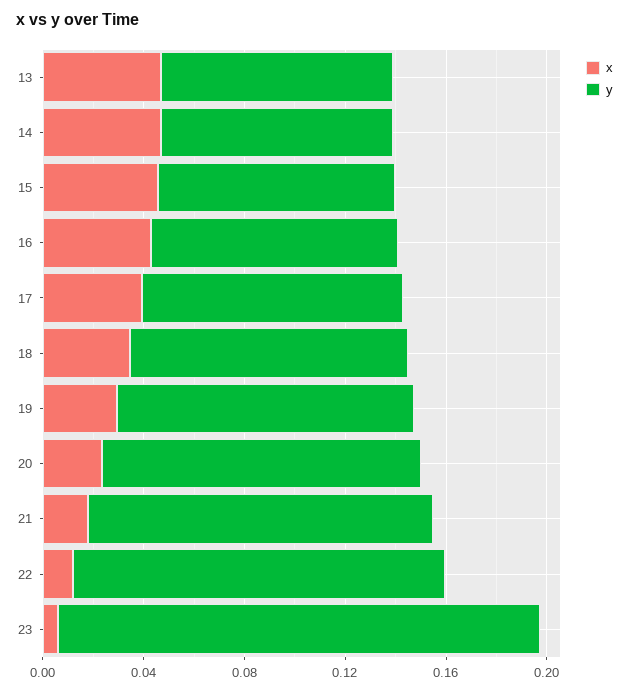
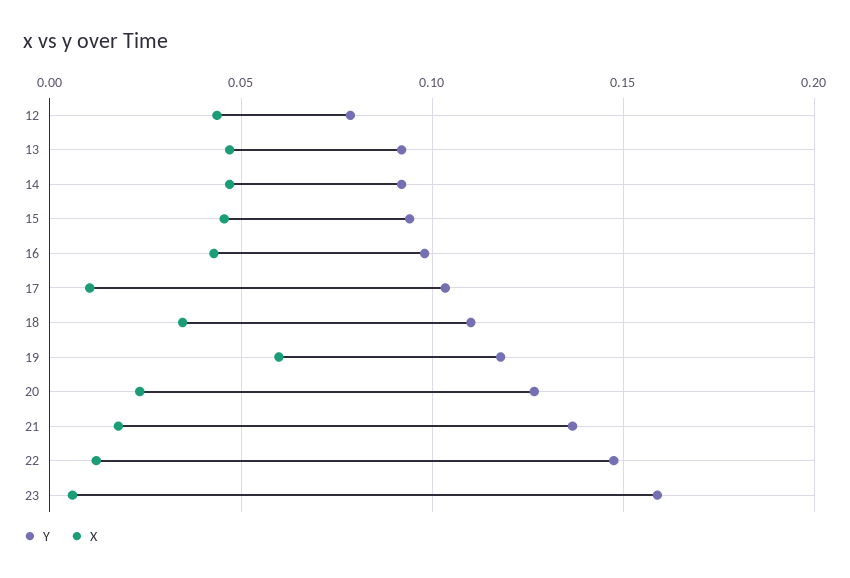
  {
    "x": {
      "13": 0.045,
      "14": 0.045,
      "15": 0.045,
      "16": 0.045,
-     "17": 0.04,
+     "17": 0.01,
      "18": 0.035,
-     "19": 0.03,
+     "19": 0.06,
      "20": 0.025,
      "21": 0.02,
      "22": 0.01,
-     "23": 0.005
+     "23": 0.005,
+     "12": 0.045
    },
    "y": {
      "13": 0.09,
      "14": 0.09,
      "15": 0.095,
      "16": 0.1,
      "17": 0.105,
      "18": 0.11,
      "19": 0.12,
      "20": 0.125,
      "21": 0.135,
      "22": 0.15,
-     "23": 0.19
+     "23": 0.16,
+     "12": 0.08
    }
  }

